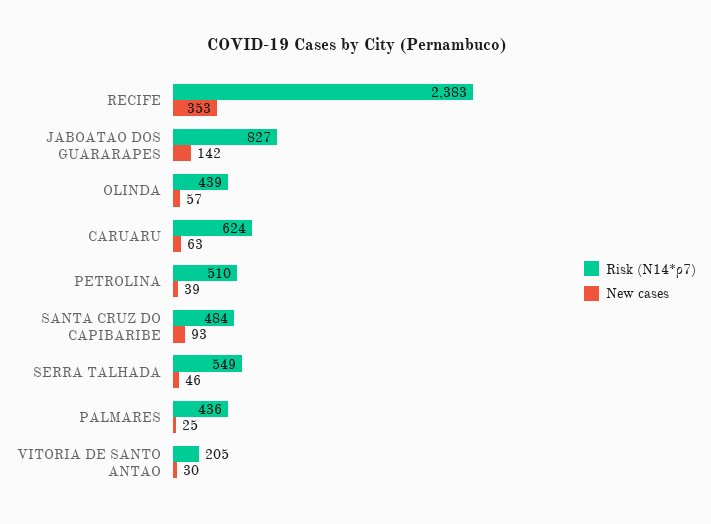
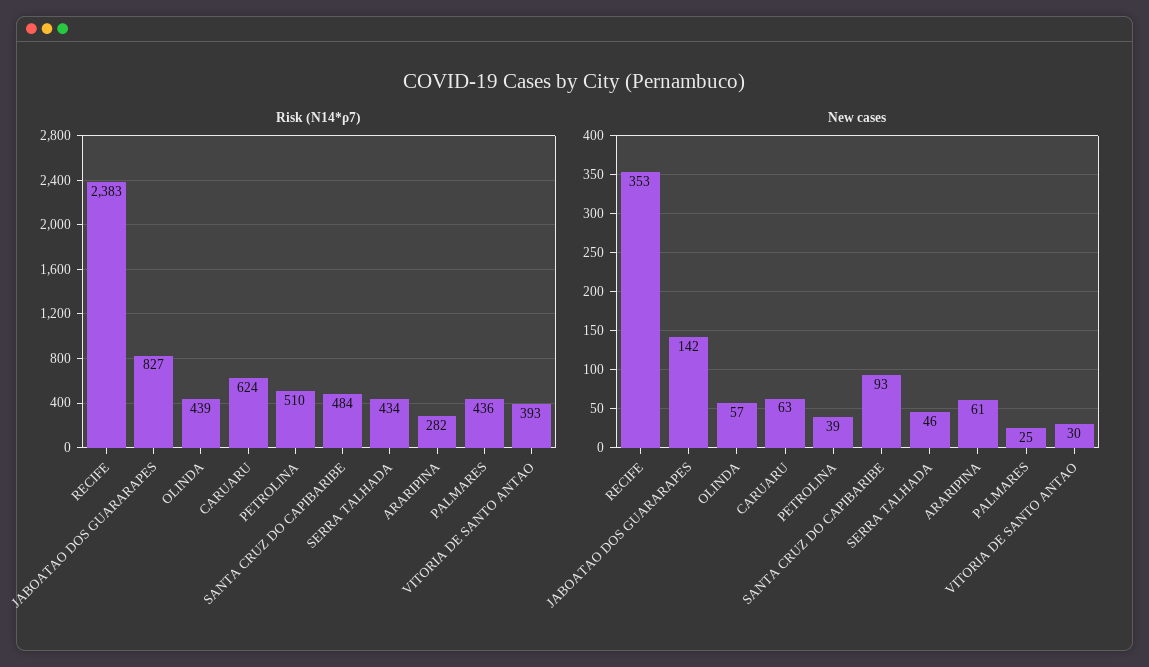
  {
    "Risk (N14*ρ7)": {
      "RECIFE": 2383,
      "JABOATAO DOS GUARARAPES": 827,
      "OLINDA": 439,
      "CARUARU": 624,
      "PETROLINA": 510,
      "SANTA CRUZ DO CAPIBARIBE": 484,
-     "SERRA TALHADA": 549,
+     "SERRA TALHADA": 434,
      "PALMARES": 436,
-     "VITORIA DE SANTO ANTAO": 205
+     "VITORIA DE SANTO ANTAO": 393,
+     "ARARIPINA": 282
    },
    "New cases": {
      "RECIFE": 353,
      "JABOATAO DOS GUARARAPES": 142,
      "OLINDA": 57,
      "CARUARU": 63,
      "PETROLINA": 39,
      "SANTA CRUZ DO CAPIBARIBE": 93,
      "SERRA TALHADA": 46,
      "PALMARES": 25,
-     "VITORIA DE SANTO ANTAO": 30
+     "VITORIA DE SANTO ANTAO": 30,
+     "ARARIPINA": 61
    }
  }

